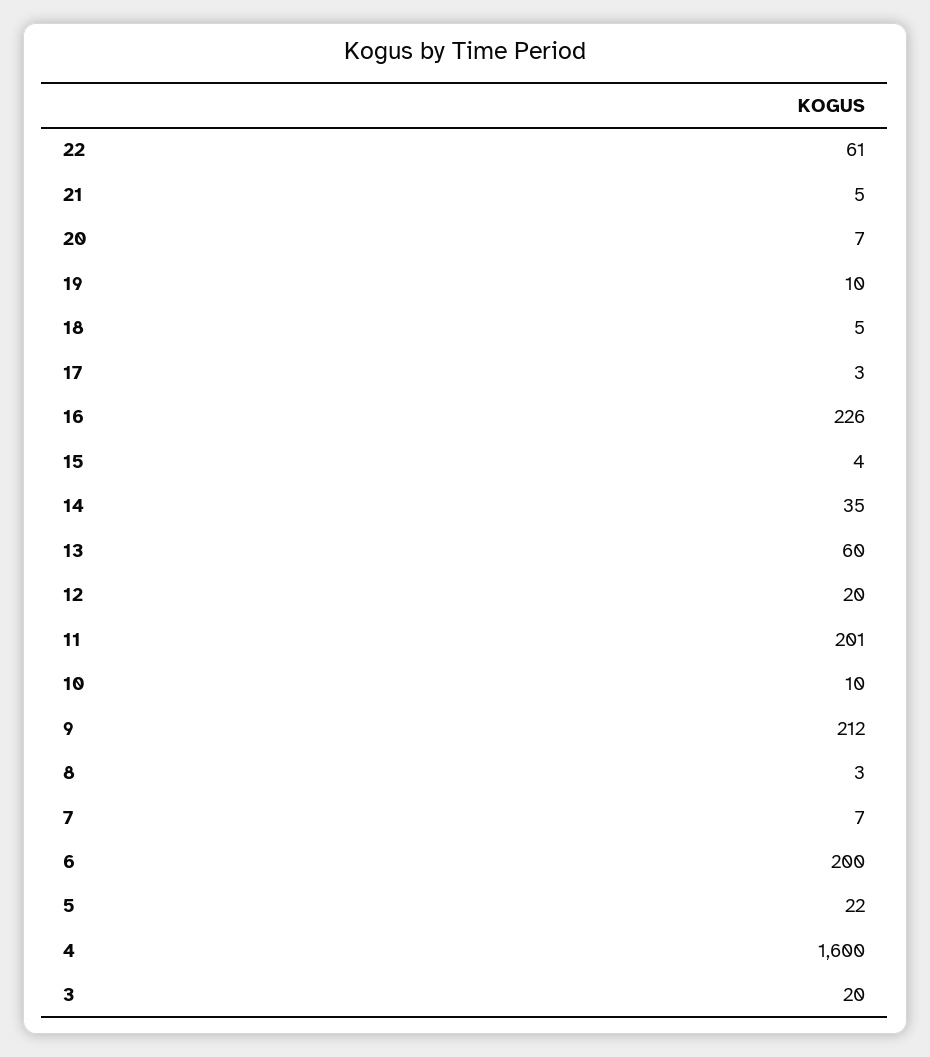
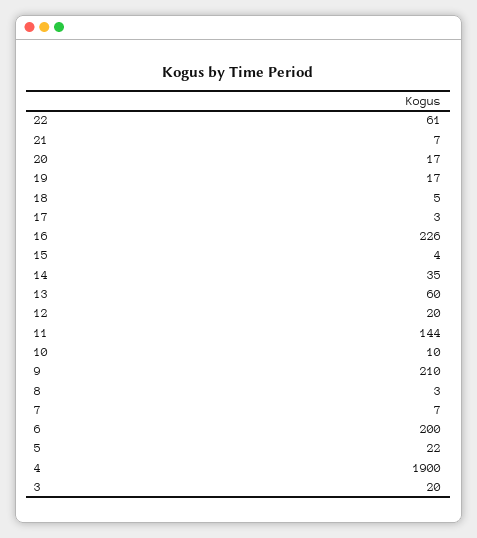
  {
    "22": 61,
-   "21": 5,
+   "21": 7,
-   "20": 7,
+   "20": 17,
-   "19": 10,
+   "19": 17,
    "18": 5,
    "17": 3,
    "16": 226,
    "15": 4,
    "14": 35,
    "13": 60,
    "12": 20,
-   "11": 201,
+   "11": 144,
    "10": 10,
-   "9": 212,
+   "9": 210,
    "8": 3,
    "7": 7,
    "6": 200,
    "5": 22,
-   "4": 1600,
+   "4": 1900,
    "3": 20
  }

